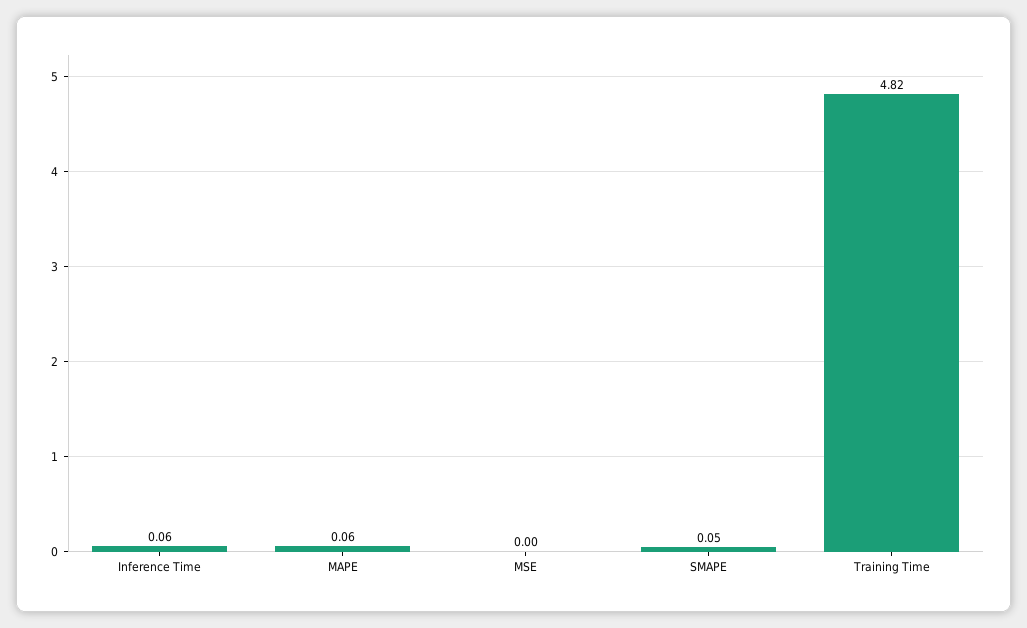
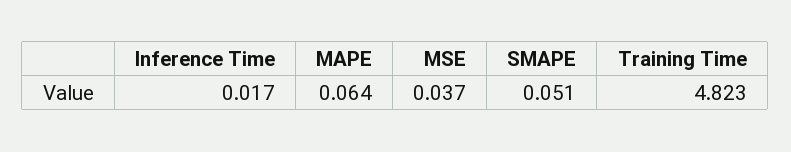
  {
-   "Inference Time": 0.06,
+   "Inference Time": 0.017,
    "MAPE": 0.064,
-   "MSE": 0,
+   "MSE": 0.037,
    "SMAPE": 0.051,
    "Training Time": 4.823
  }

